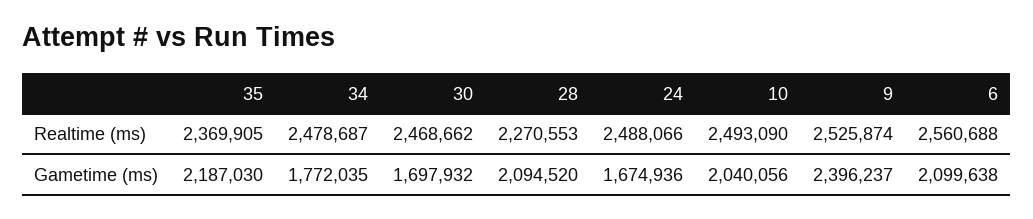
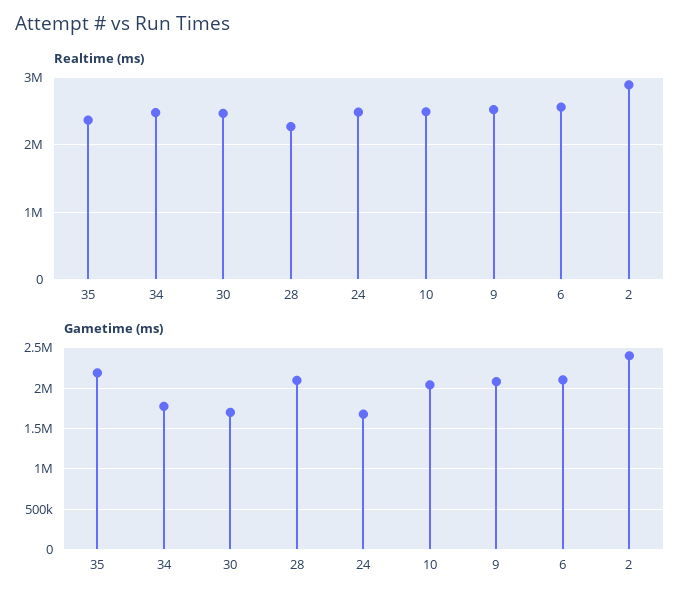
  {
    "Realtime (ms)": {
      "35": 2369905,
      "34": 2478687,
      "30": 2468662,
      "28": 2270553,
      "24": 2488066,
      "10": 2493090,
      "9": 2525874,
-     "6": 2560688
+     "6": 2560688,
+     "2": 2900000
    },
    "Gametime (ms)": {
      "35": 2187030,
      "34": 1772035,
      "30": 1697932,
      "28": 2094520,
      "24": 1674936,
      "10": 2040056,
-     "9": 2396237,
+     "9": 2100000,
-     "6": 2099638
+     "6": 2099638,
+     "2": 2400000
    }
  }

